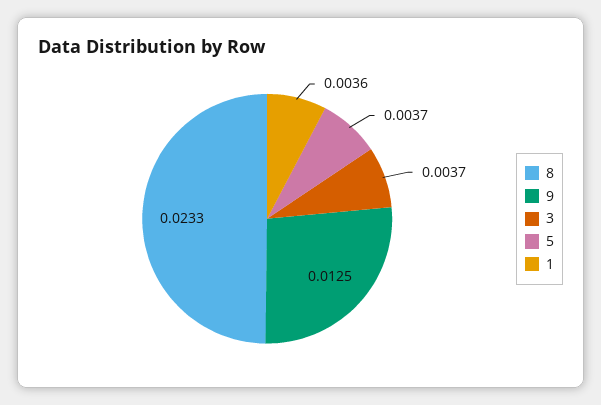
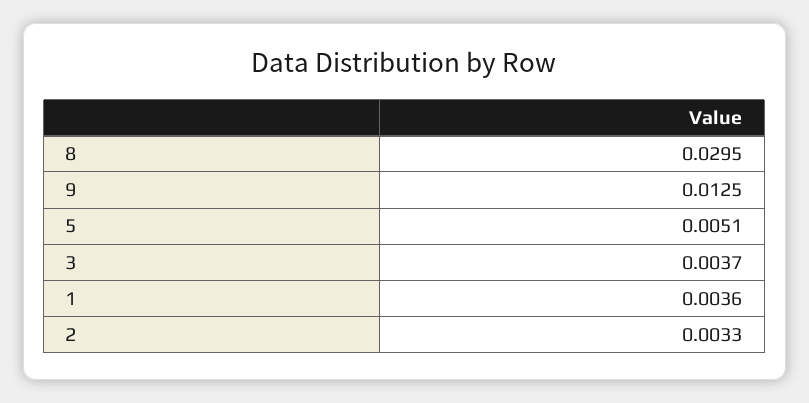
  {
-   "8": 0.0233,
+   "8": 0.0295,
    "9": 0.0125,
    "3": 0.0037,
-   "5": 0.0037,
+   "5": 0.0051,
-   "1": 0.0036
+   "1": 0.0036,
+   "2": 0.0033
  }

